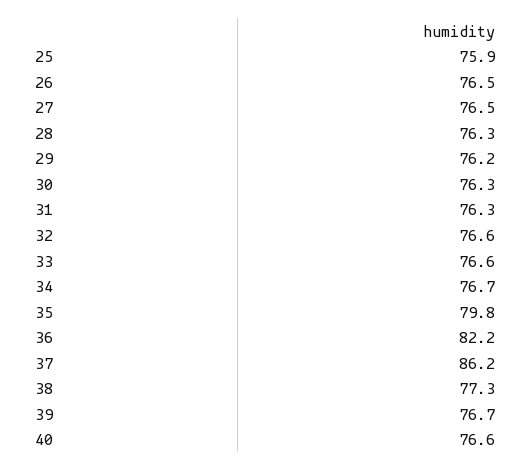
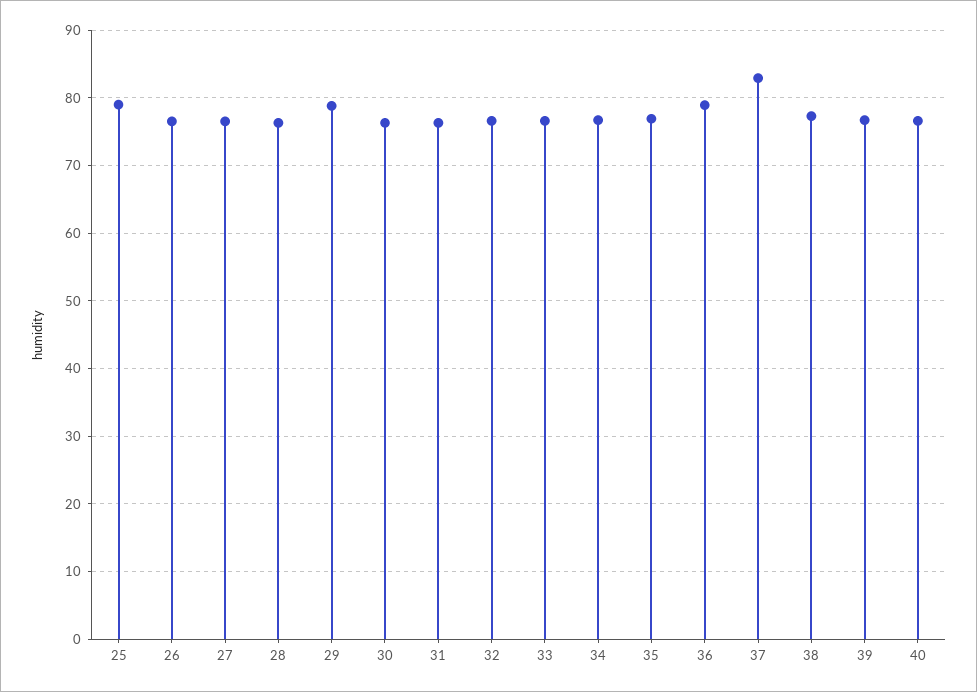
  {
-   "25": 75.9,
+   "25": 79,
    "26": 76.5,
    "27": 76.5,
    "28": 76.3,
-   "29": 76.2,
+   "29": 79,
    "30": 76.3,
    "31": 76.3,
    "32": 76.6,
    "33": 76.6,
    "34": 76.7,
-   "35": 79.8,
+   "35": 77,
-   "36": 82.2,
+   "36": 79,
-   "37": 86.2,
+   "37": 83,
    "38": 77.3,
    "39": 76.7,
    "40": 76.6
  }

